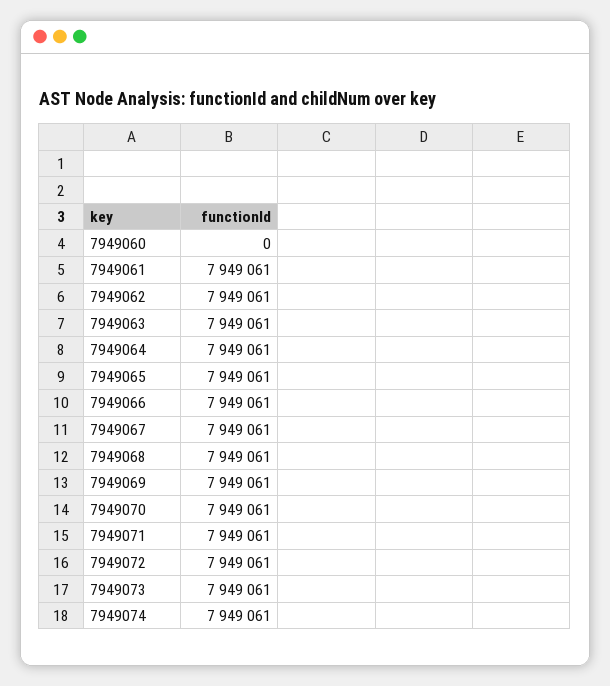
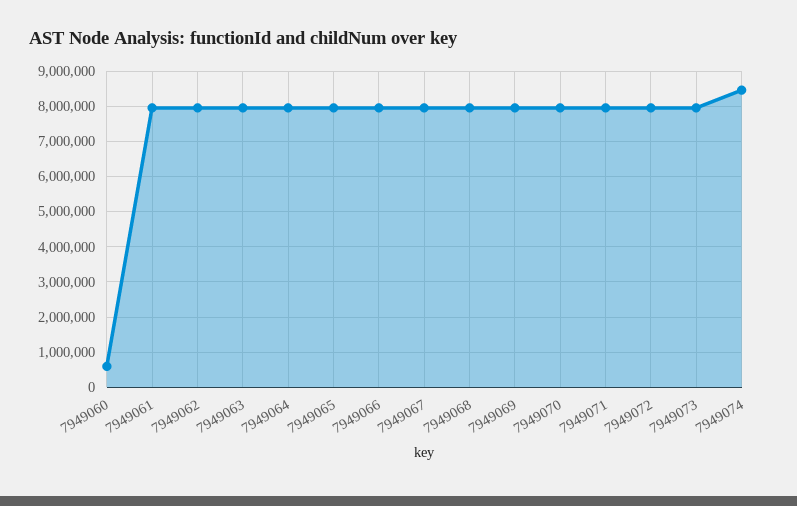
  {
-   "7949060": 0,
+   "7949060": 600000,
    "7949061": 7949061,
    "7949062": 7949061,
    "7949063": 7949061,
    "7949064": 7949061,
    "7949065": 7949061,
    "7949066": 7949061,
    "7949067": 7949061,
    "7949068": 7949061,
    "7949069": 7949061,
    "7949070": 7949061,
    "7949071": 7949061,
    "7949072": 7949061,
    "7949073": 7949061,
-   "7949074": 7949061
+   "7949074": 8400000
  }

